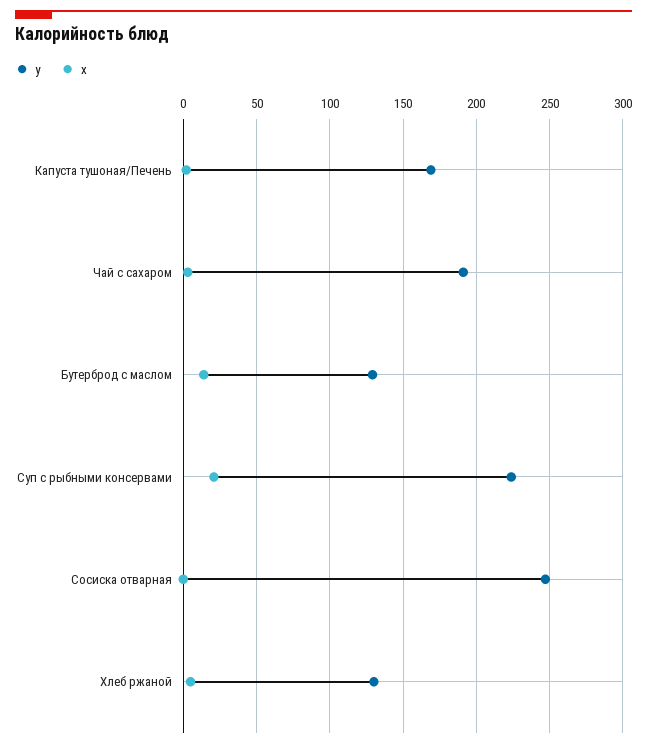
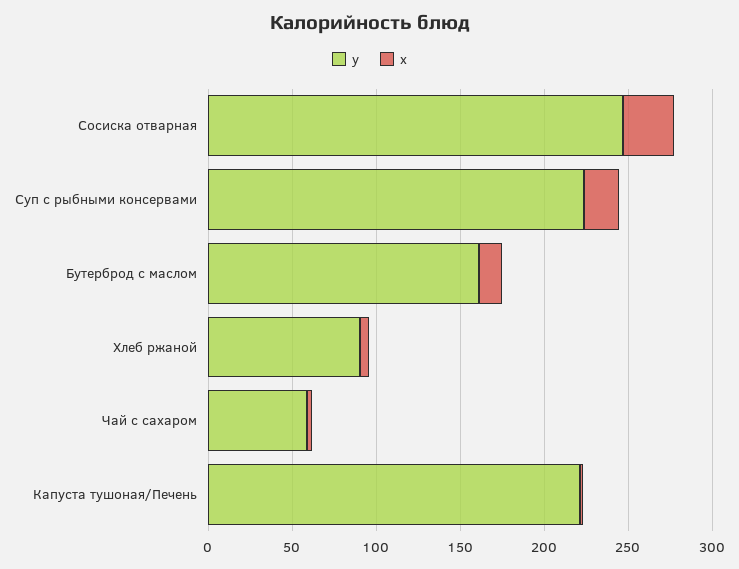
  {
    "y": {
-     "Капуста тушоная/Печень": 170,
+     "Капуста тушоная/Печень": 220,
-     "Чай с сахаром": 190,
+     "Чай с сахаром": 60,
-     "Бутерброд с маслом": 130,
+     "Бутерброд с маслом": 160,
      "Суп с рыбными консервами": 225,
      "Сосиска отварная": 245,
-     "Хлеб ржаной": 130
+     "Хлеб ржаной": 90
    },
    "x": {
      "Капуста тушоная/Печень": 0,
      "Чай с сахаром": 5,
      "Бутерброд с маслом": 15,
      "Суп с рыбными консервами": 20,
-     "Сосиска отварная": 0,
+     "Сосиска отварная": 30,
      "Хлеб ржаной": 5
    }
  }

